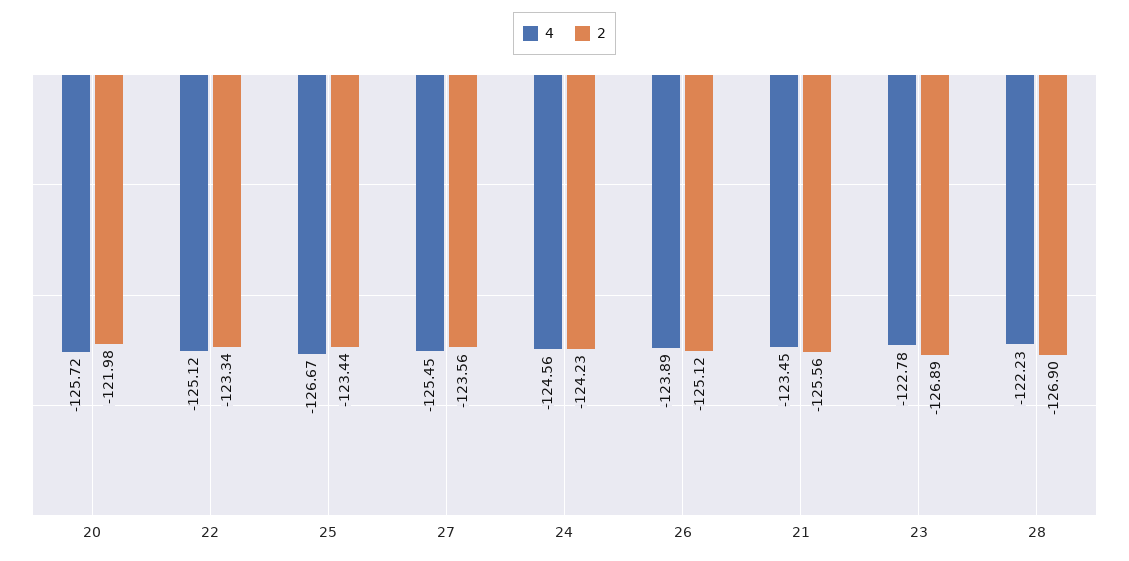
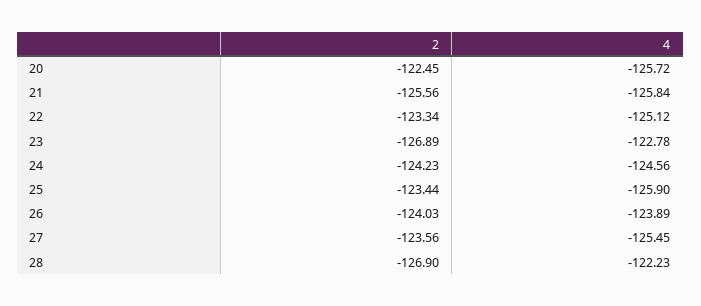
  {
    "4": {
      "20": -125.72,
      "22": -125.12,
-     "25": -126.67,
+     "25": -125.9,
      "27": -125.45,
      "24": -124.56,
      "26": -123.89,
-     "21": -123.45,
+     "21": -125.84,
      "23": -122.78,
      "28": -122.23
    },
    "2": {
-     "20": -121.98,
+     "20": -122.45,
      "22": -123.34,
      "25": -123.44,
      "27": -123.56,
      "24": -124.23,
-     "26": -125.12,
+     "26": -124.03,
      "21": -125.56,
      "23": -126.89,
      "28": -126.9
    }
  }

